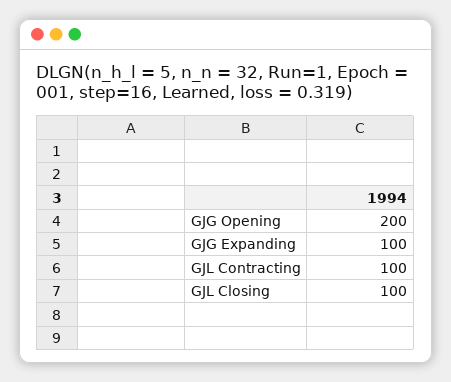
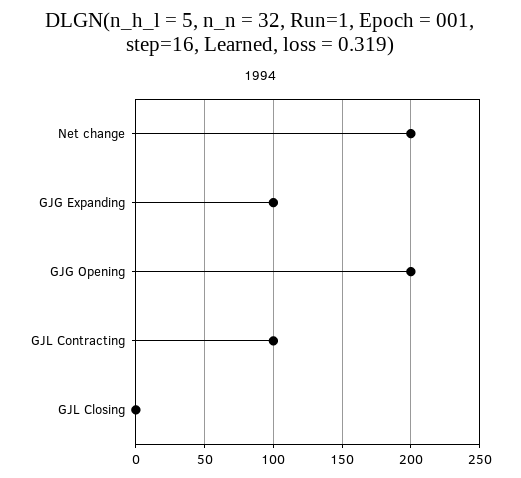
  {
    "GJG Opening": 200,
    "GJG Expanding": 100,
    "GJL Contracting": 100,
-   "GJL Closing": 100
+   "GJL Closing": 0,
+   "Net change": 200
  }

